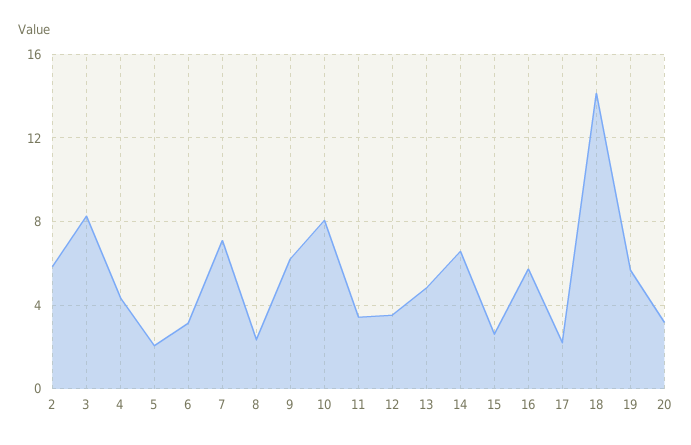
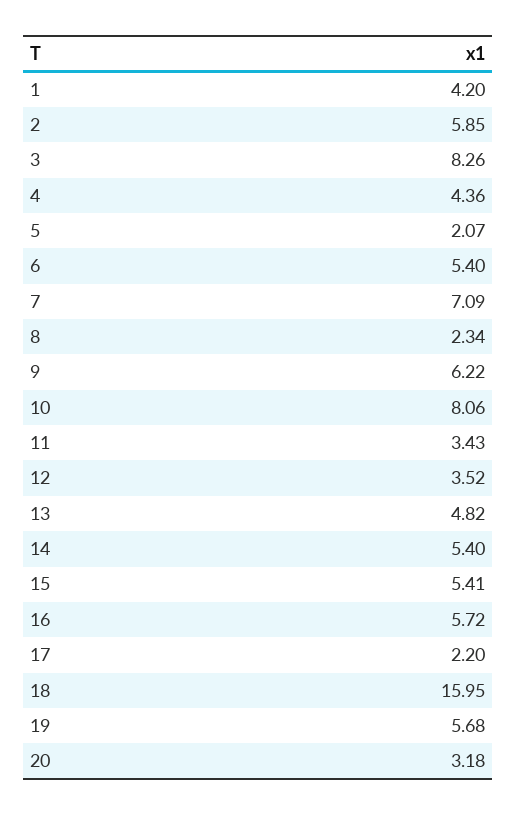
  {
    "2": 5.85,
    "3": 8.26,
    "4": 4.36,
    "5": 2.07,
-   "6": 3,
+   "6": 5.4,
    "7": 7.09,
    "8": 2.34,
    "9": 6.22,
    "10": 8.06,
    "11": 3.43,
    "12": 3.52,
    "13": 4.82,
-   "14": 6.5,
+   "14": 5.4,
-   "15": 2.5,
+   "15": 5.41,
    "16": 5.72,
    "17": 2.2,
-   "18": 14,
+   "18": 15.95,
    "19": 5.68,
-   "20": 3.18
+   "20": 3.18,
+   "1": 4.2
  }

